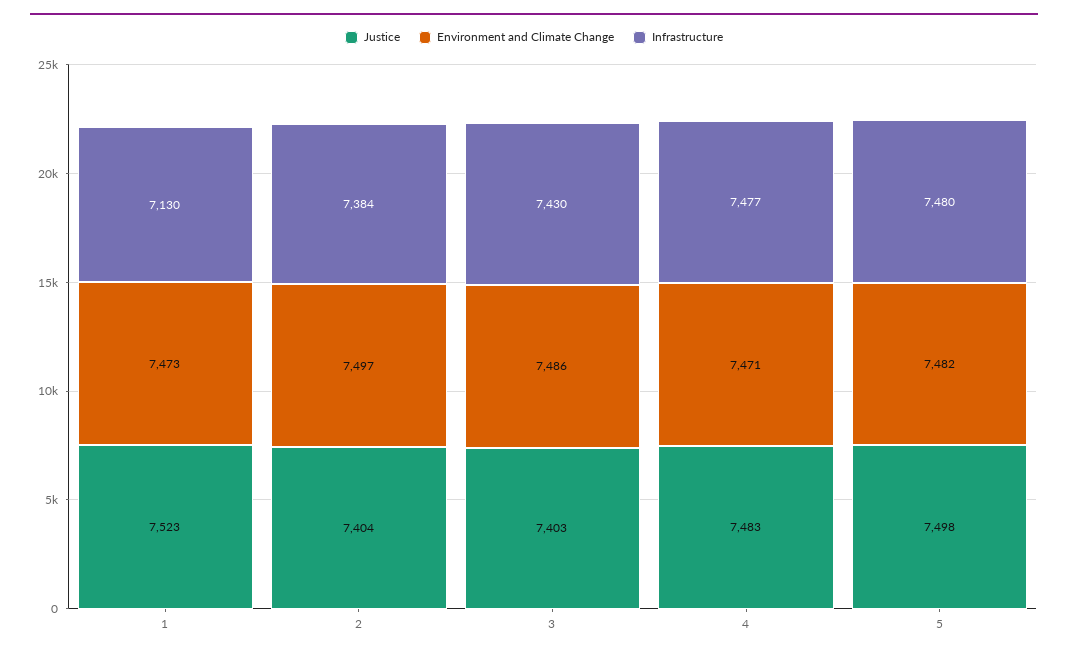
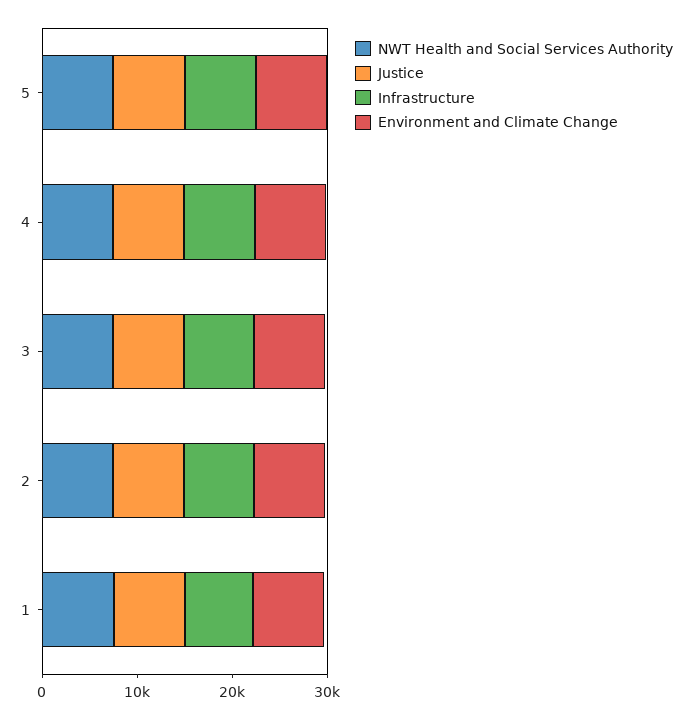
  {
    "Justice": {
      "1": 7523,
      "2": 7404,
      "3": 7403,
      "4": 7483,
      "5": 7498
    },
    "Environment and Climate Change": {
      "1": 7473,
      "2": 7497,
      "3": 7486,
      "4": 7471,
      "5": 7482
    },
    "Infrastructure": {
      "1": 7130,
      "2": 7384,
      "3": 7430,
      "4": 7477,
      "5": 7480
-   }
+   },
+   "NWT Health and Social Services Authority": {
+     "5": 8000,
+     "4": 8000,
+     "3": 8000,
+     "2": 8000,
+     "1": 8000
+   }
  }

